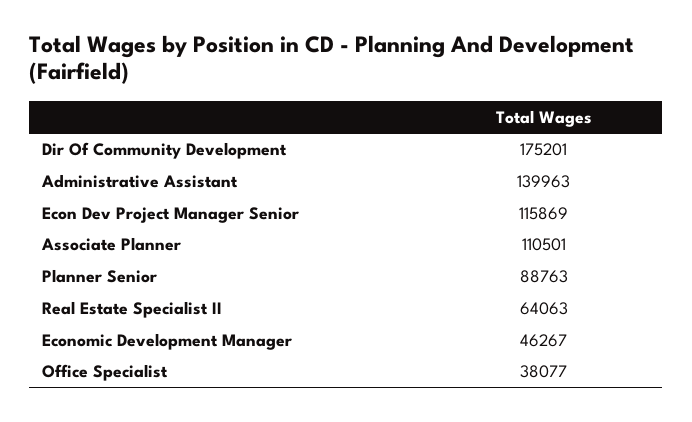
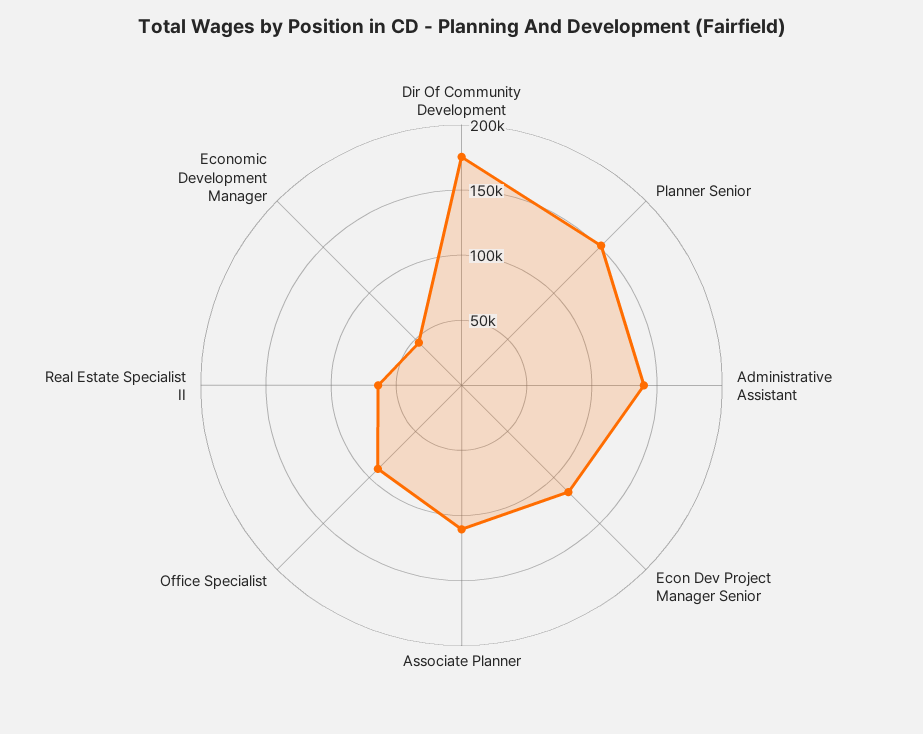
  {
    "Dir Of Community Development": 175201,
    "Administrative Assistant": 139963,
    "Econ Dev Project Manager Senior": 115869,
    "Associate Planner": 110501,
-   "Planner Senior": 88763,
+   "Planner Senior": 150000,
    "Real Estate Specialist II": 64063,
    "Economic Development Manager": 46267,
-   "Office Specialist": 38077
+   "Office Specialist": 90000
  }

